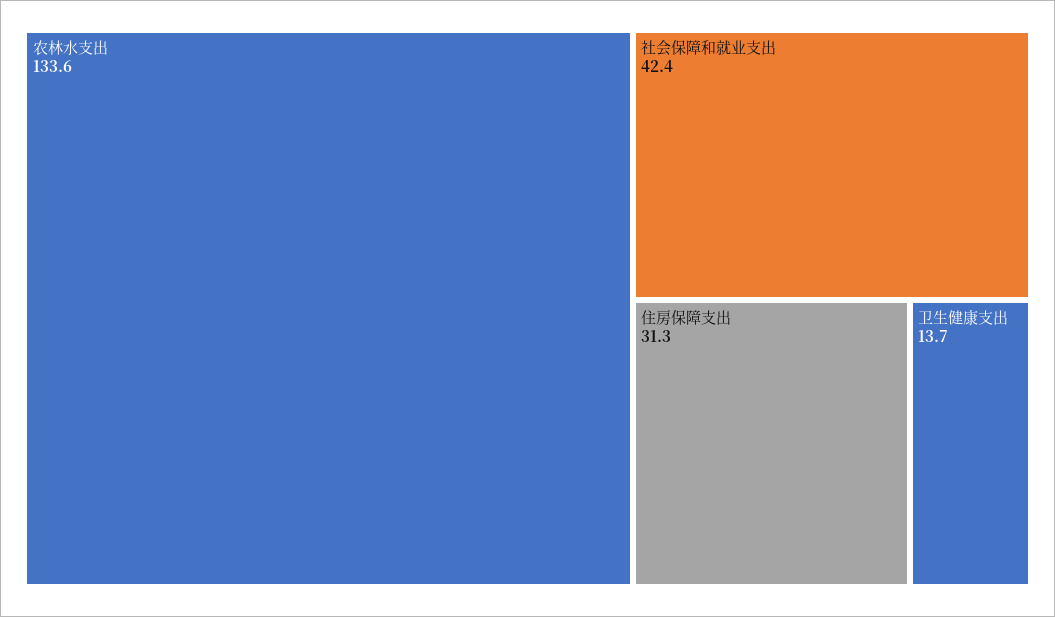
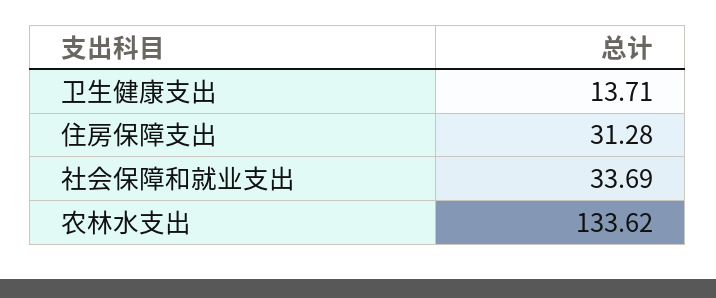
  {
    "农林水支出": 133.62,
-   "社会保障和就业支出": 42.4,
+   "社会保障和就业支出": 33.69,
    "住房保障支出": 31.28,
    "卫生健康支出": 13.71
  }

